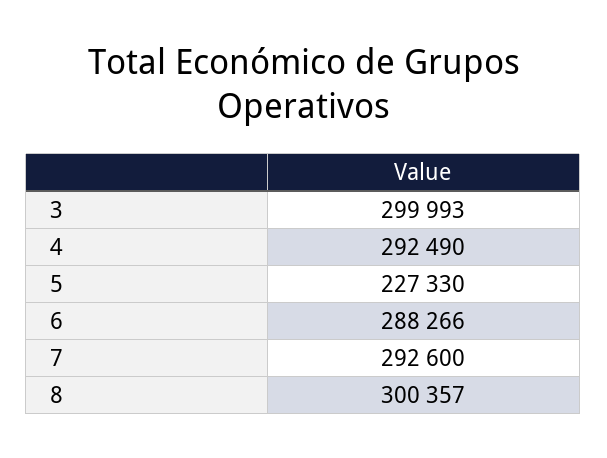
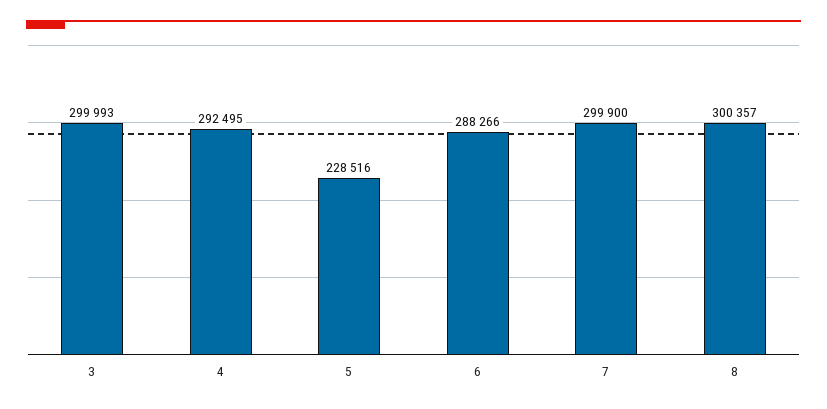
  {
    "3": 299993,
-   "4": 292490,
+   "4": 292495,
-   "5": 227330,
+   "5": 228516,
    "6": 288266,
-   "7": 292600,
+   "7": 299900,
    "8": 300357
  }

